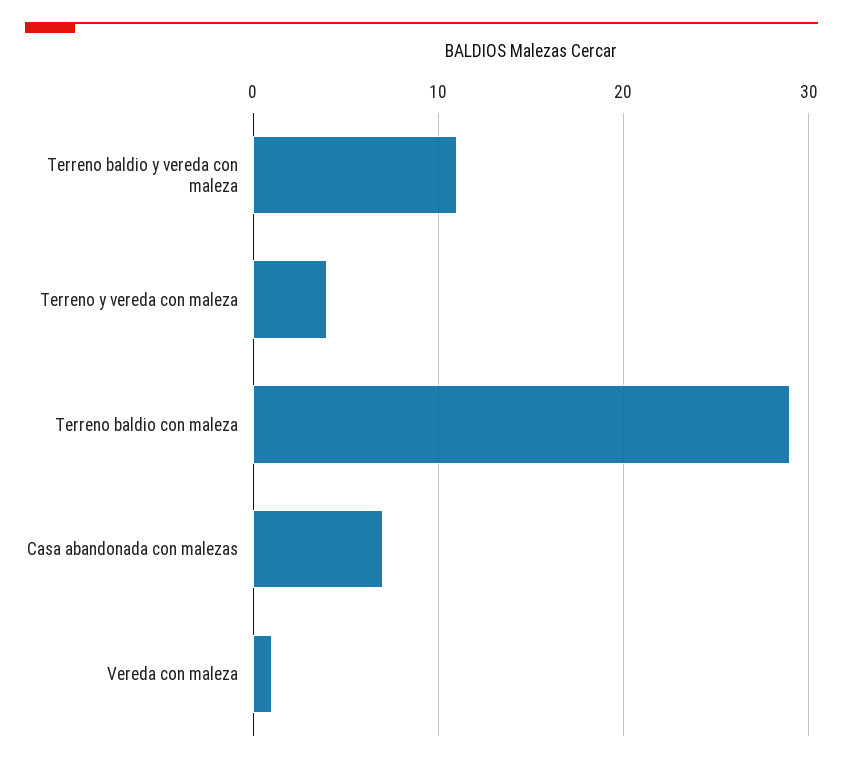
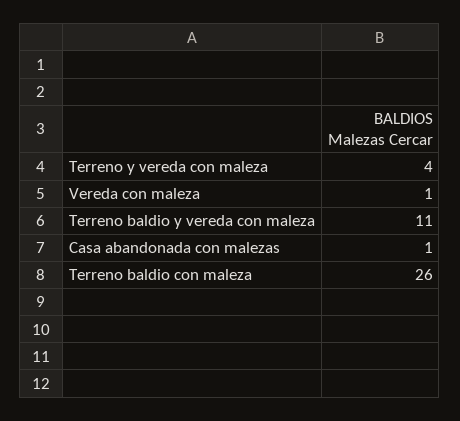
  {
    "Terreno baldio y vereda con maleza": 11,
    "Terreno y vereda con maleza": 4,
-   "Terreno baldio con maleza": 29,
+   "Terreno baldio con maleza": 26,
-   "Casa abandonada con malezas": 7,
+   "Casa abandonada con malezas": 1,
    "Vereda con maleza": 1
  }

